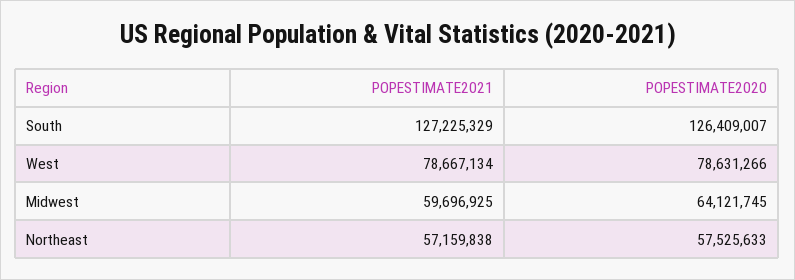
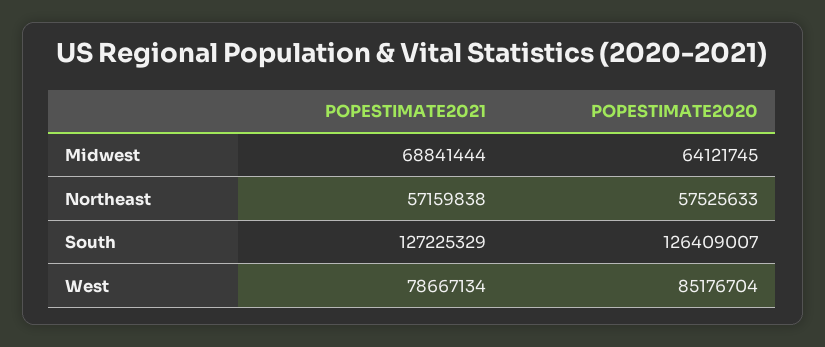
  {
    "POPESTIMATE2021": {
      "South": 127225329,
      "West": 78667134,
-     "Midwest": 59696925,
+     "Midwest": 68841444,
      "Northeast": 57159838
    },
    "POPESTIMATE2020": {
      "South": 126409007,
-     "West": 78631266,
+     "West": 85176704,
      "Midwest": 64121745,
      "Northeast": 57525633
    }
  }

